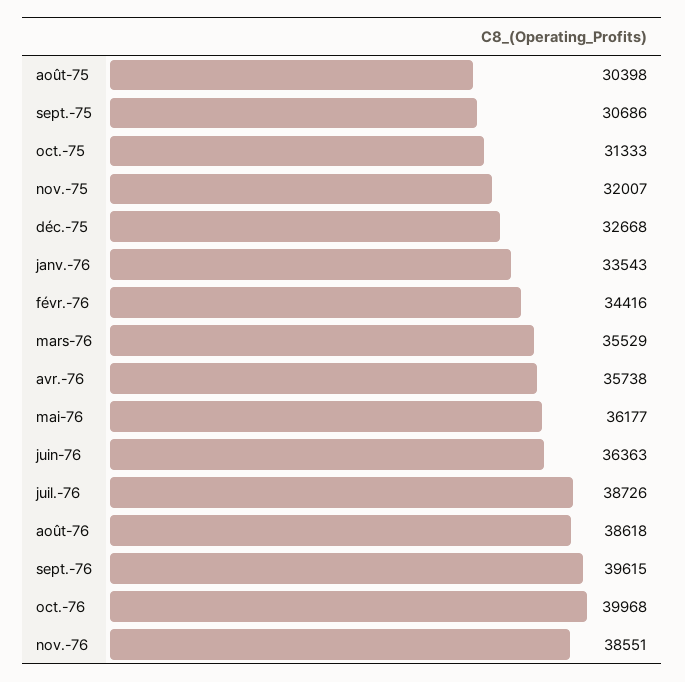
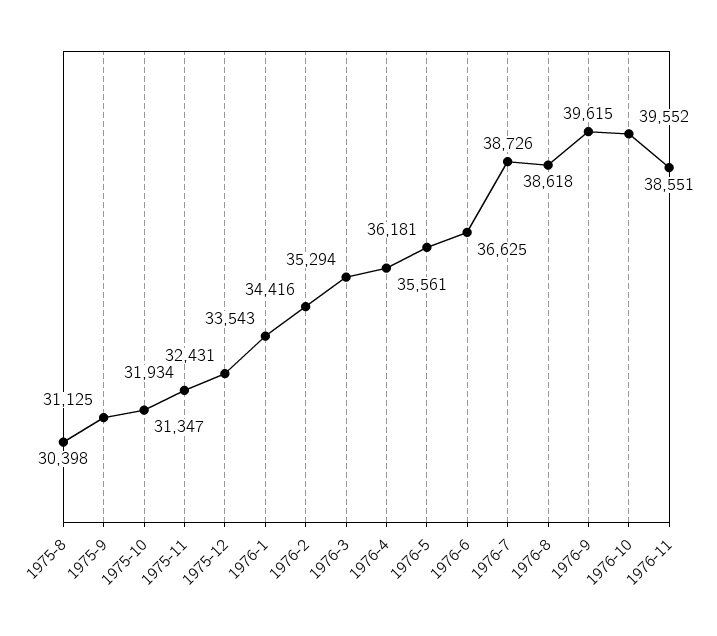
  {
    "août-75": 30398,
-   "sept.-75": 30686,
+   "sept.-75": 31125,
-   "oct.-75": 31333,
+   "oct.-75": 31347,
-   "nov.-75": 32007,
+   "nov.-75": 31934,
-   "déc.-75": 32668,
+   "déc.-75": 32431,
    "janv.-76": 33543,
    "févr.-76": 34416,
-   "mars-76": 35529,
+   "mars-76": 35294,
-   "avr.-76": 35738,
+   "avr.-76": 35561,
-   "mai-76": 36177,
+   "mai-76": 36181,
-   "juin-76": 36363,
+   "juin-76": 36625,
    "juil.-76": 38726,
    "août-76": 38618,
    "sept.-76": 39615,
-   "oct.-76": 39968,
+   "oct.-76": 39552,
    "nov.-76": 38551
  }

